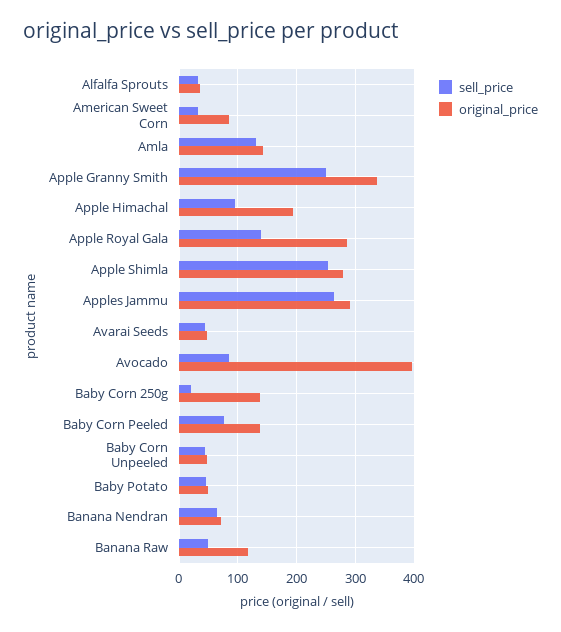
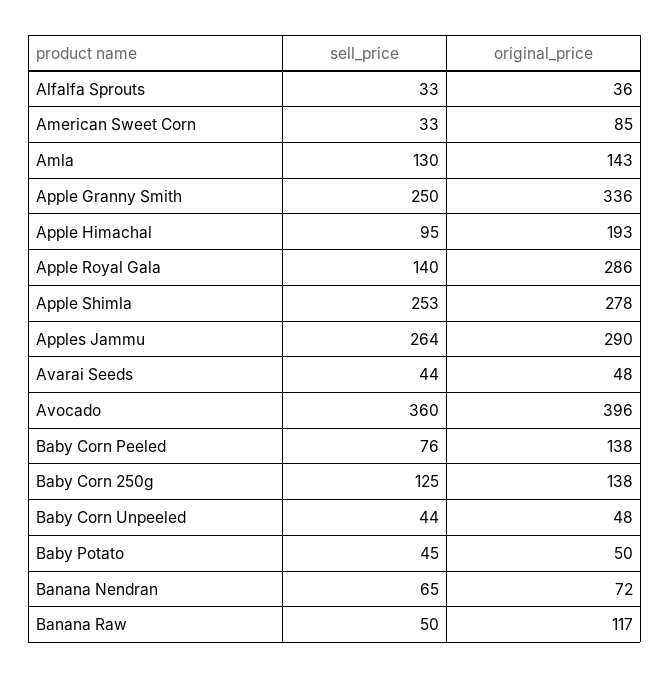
  {
    "sell_price": {
      "Alfalfa Sprouts": 33,
      "American Sweet Corn": 33,
      "Amla": 130,
      "Apple Granny Smith": 250,
      "Apple Himachal": 95,
      "Apple Royal Gala": 140,
      "Apple Shimla": 253,
      "Apples Jammu": 264,
      "Avarai Seeds": 44,
-     "Avocado": 80,
+     "Avocado": 360,
-     "Baby Corn 250g": 20,
+     "Baby Corn 250g": 125,
      "Baby Corn Peeled": 76,
      "Baby Corn Unpeeled": 44,
      "Baby Potato": 45,
      "Banana Nendran": 65,
      "Banana Raw": 50
    },
    "original_price": {
      "Alfalfa Sprouts": 36,
      "American Sweet Corn": 85,
      "Amla": 143,
      "Apple Granny Smith": 336,
      "Apple Himachal": 193,
      "Apple Royal Gala": 286,
      "Apple Shimla": 278,
      "Apples Jammu": 290,
      "Avarai Seeds": 48,
      "Avocado": 396,
      "Baby Corn 250g": 138,
      "Baby Corn Peeled": 138,
      "Baby Corn Unpeeled": 48,
      "Baby Potato": 50,
      "Banana Nendran": 72,
      "Banana Raw": 117
    }
  }

